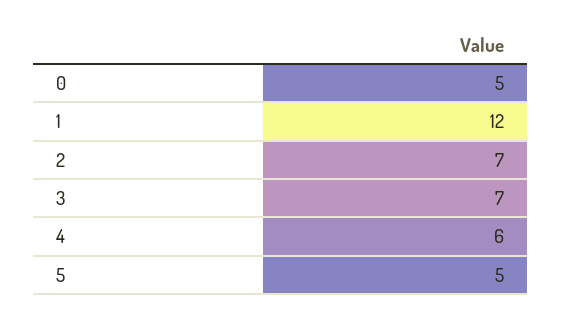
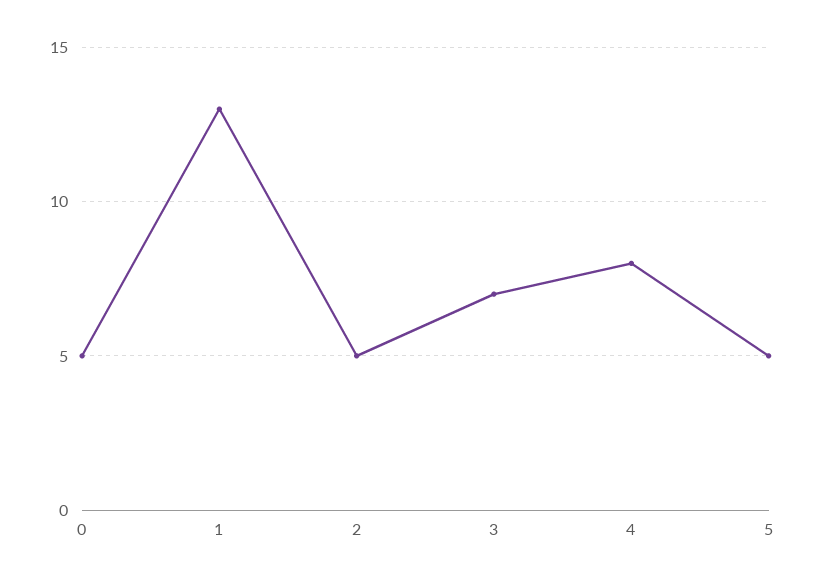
  {
    "0": 5,
-   "1": 12,
+   "1": 13,
-   "2": 7,
+   "2": 5,
    "3": 7,
-   "4": 6,
+   "4": 8,
    "5": 5
  }

